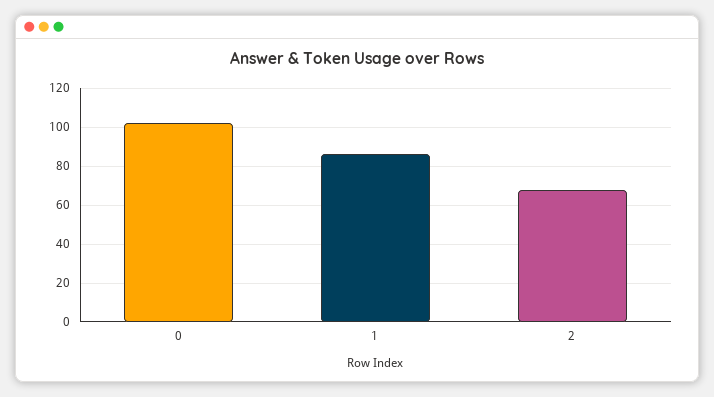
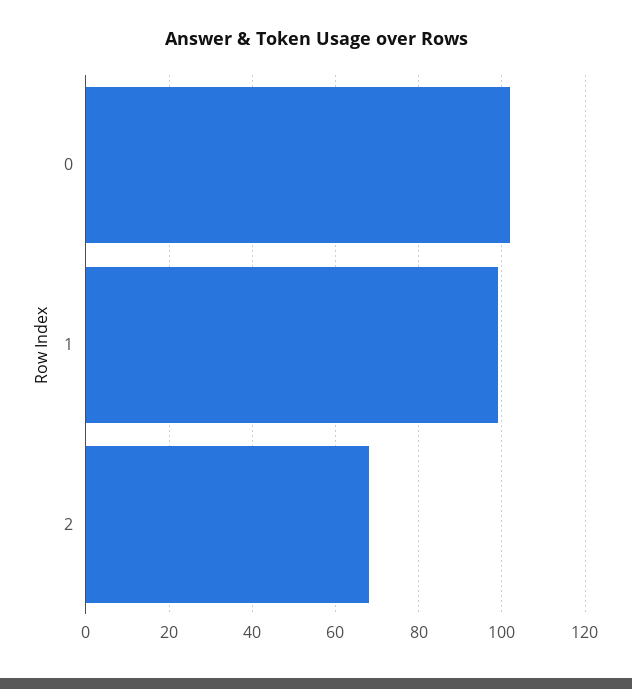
  {
    "0": 100,
-   "1": 85,
+   "1": 100,
    "2": 70
  }

